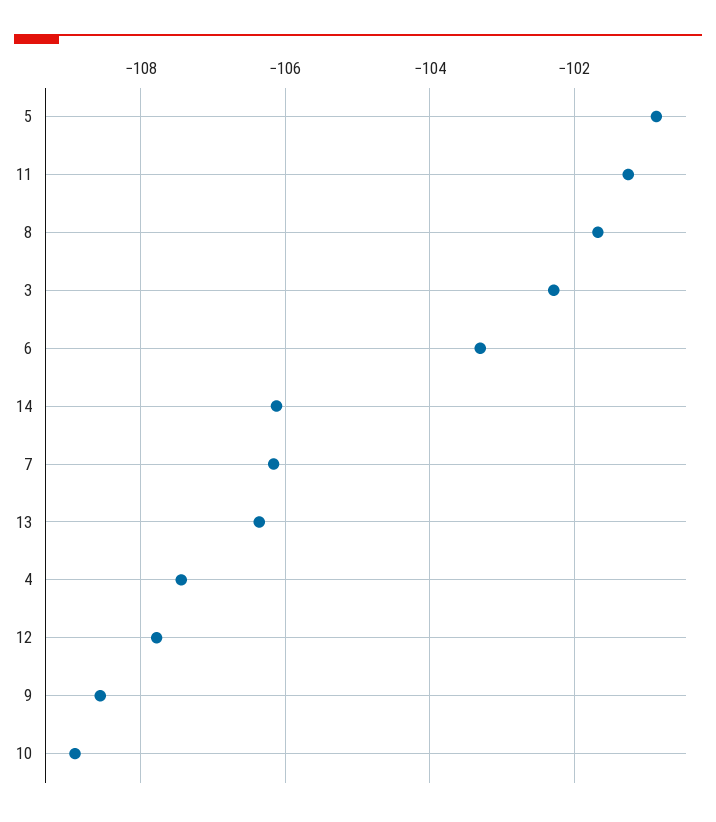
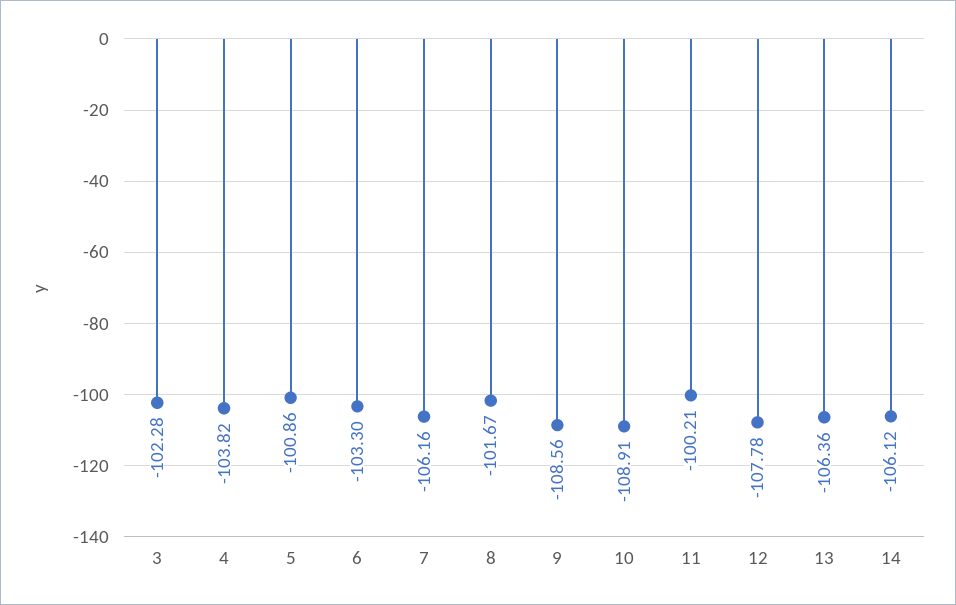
  {
    "5": -100.86,
-   "11": -101.2,
+   "11": -100.21,
    "8": -101.67,
    "3": -102.28,
    "6": -103.3,
    "14": -106.12,
    "7": -106.16,
    "13": -106.36,
-   "4": -107.4,
+   "4": -103.82,
    "12": -107.78,
    "9": -108.56,
    "10": -108.91
  }

